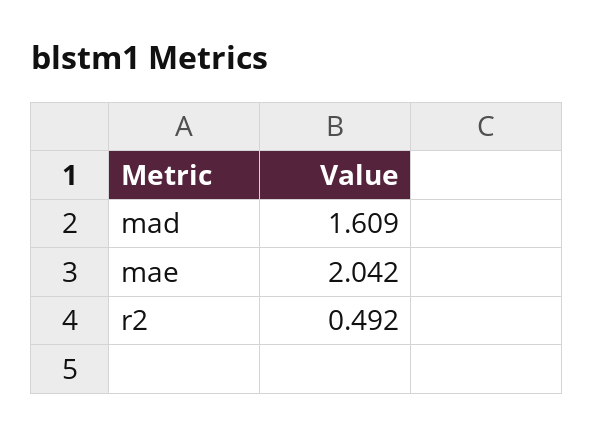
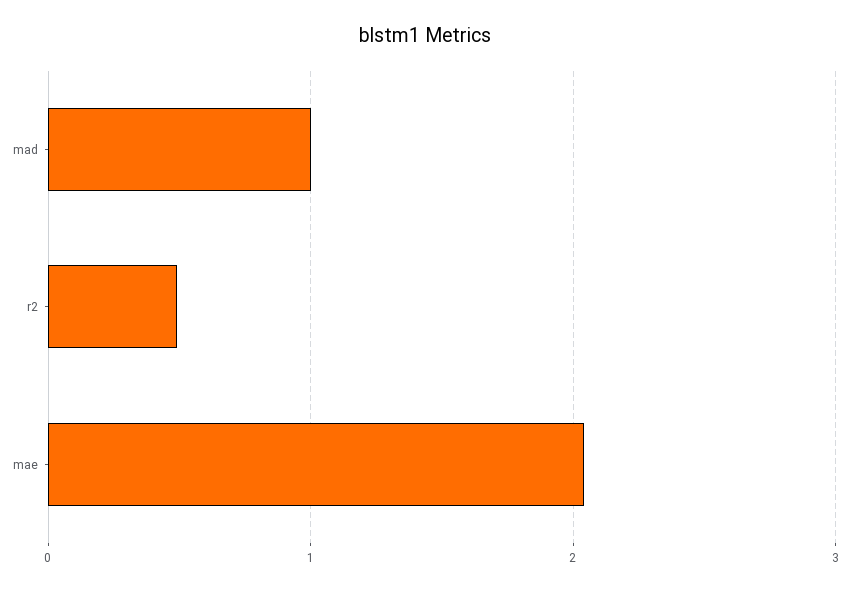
  {
-   "mad": 1.609,
+   "mad": 1,
    "mae": 2.042,
    "r2": 0.492
  }

